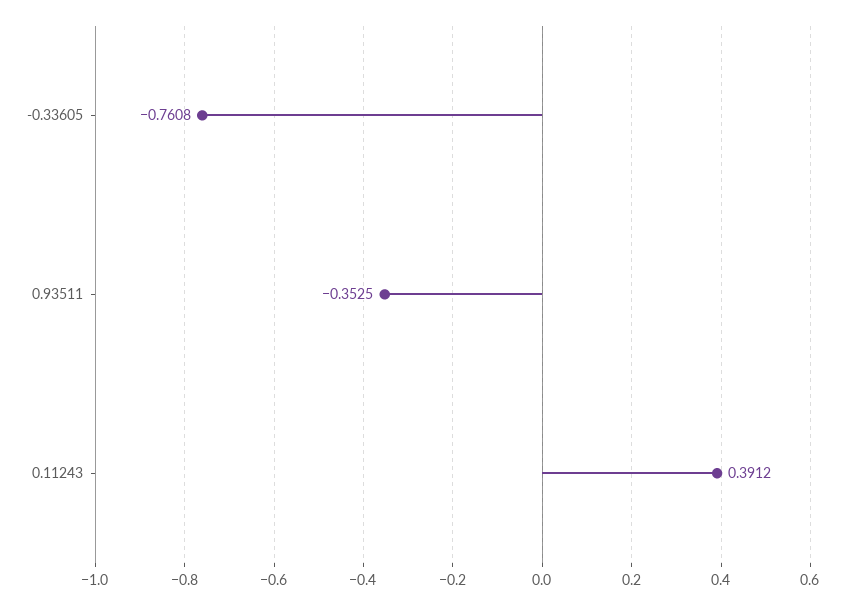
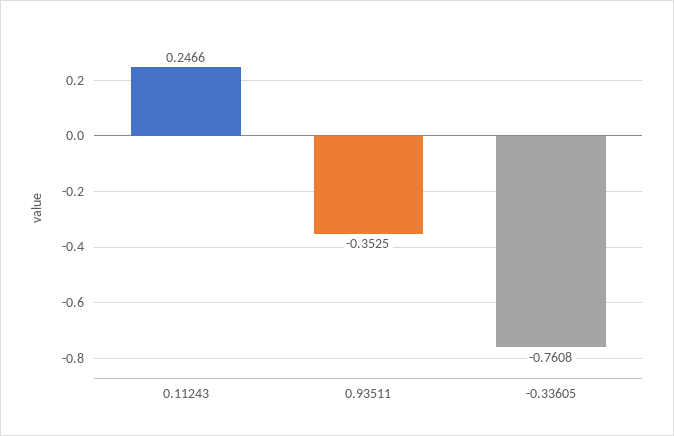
  {
    "-0.33605": -0.7608,
    "0.93511": -0.3525,
-   "0.11243": 0.3912
+   "0.11243": 0.2466
  }

